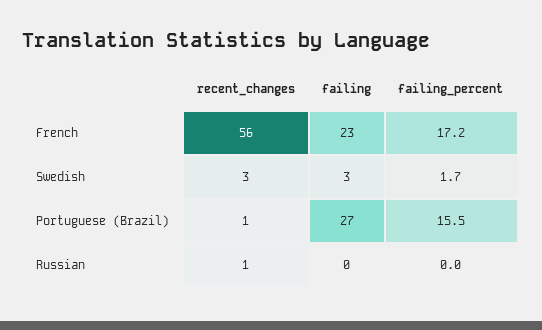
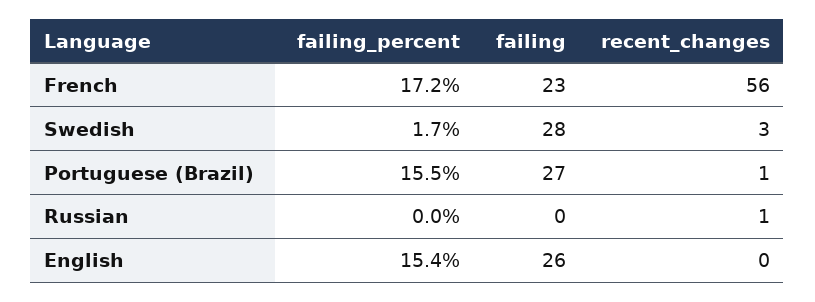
  {
    "recent_changes": {
      "French": 56,
      "Swedish": 3,
      "Portuguese (Brazil)": 1,
-     "Russian": 1
+     "Russian": 1,
+     "English": 0
    },
    "failing": {
      "French": 23,
-     "Swedish": 3,
+     "Swedish": 28,
      "Portuguese (Brazil)": 27,
-     "Russian": 0
+     "Russian": 0,
+     "English": 26
    },
    "failing_percent": {
      "French": 17.2,
      "Swedish": 1.7,
      "Portuguese (Brazil)": 15.5,
-     "Russian": 0
+     "Russian": 0,
+     "English": 15.4
    }
  }

